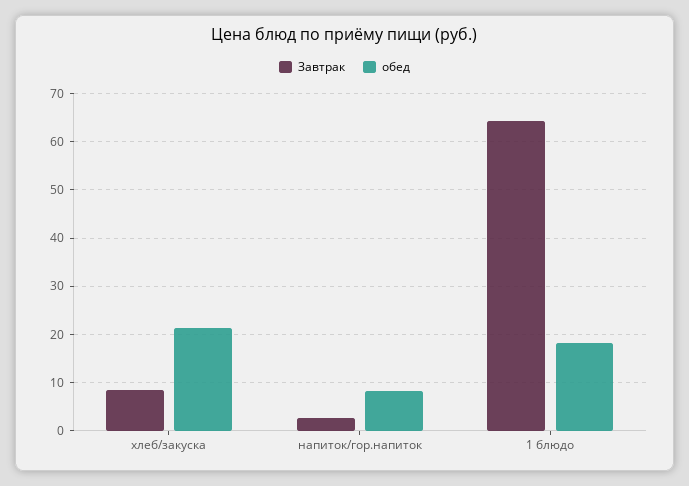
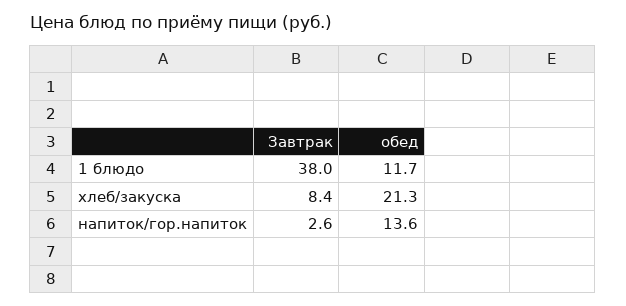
  {
    "Завтрак": {
      "хлеб/закуска": 8.4,
      "напиток/гор.напиток": 2.6,
-     "1 блюдо": 64
+     "1 блюдо": 38
    },
    "обед": {
      "хлеб/закуска": 21.3,
-     "напиток/гор.напиток": 8,
+     "напиток/гор.напиток": 13.6,
-     "1 блюдо": 18
+     "1 блюдо": 11.7
    }
  }

